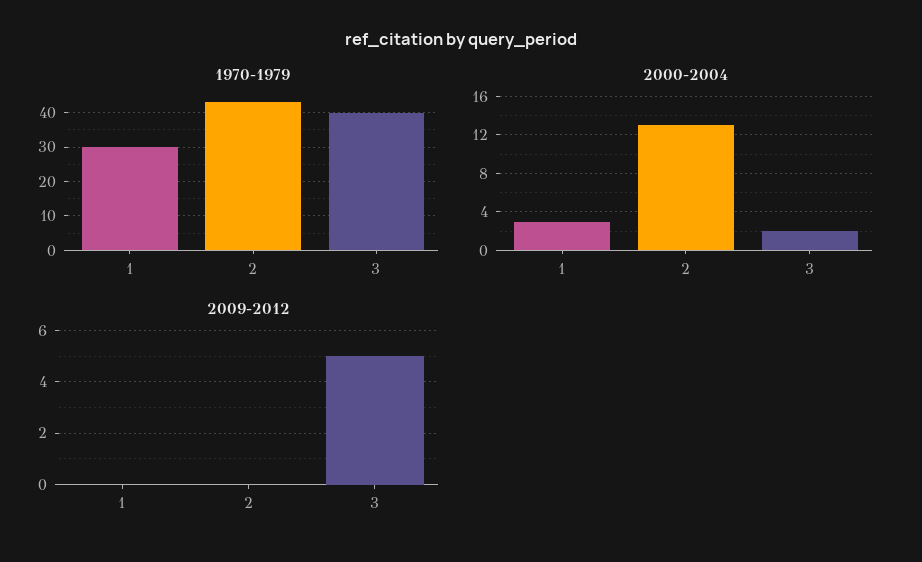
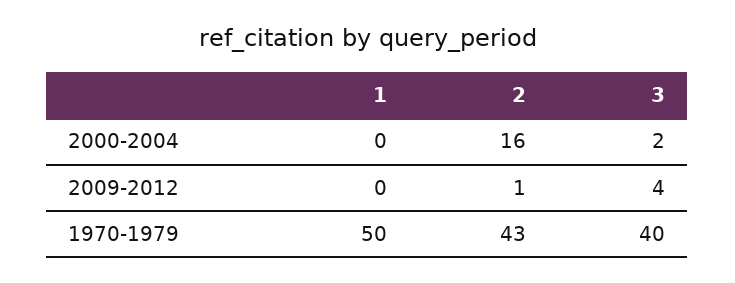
  {
    "1970-1979": {
-     "1": 30,
+     "1": 50,
      "2": 43,
      "3": 40
    },
    "2000-2004": {
-     "1": 3,
+     "1": 0,
-     "2": 13,
+     "2": 16,
      "3": 2
    },
    "2009-2012": {
      "1": 0,
-     "2": 0,
+     "2": 1,
-     "3": 5
+     "3": 4
    }
  }

